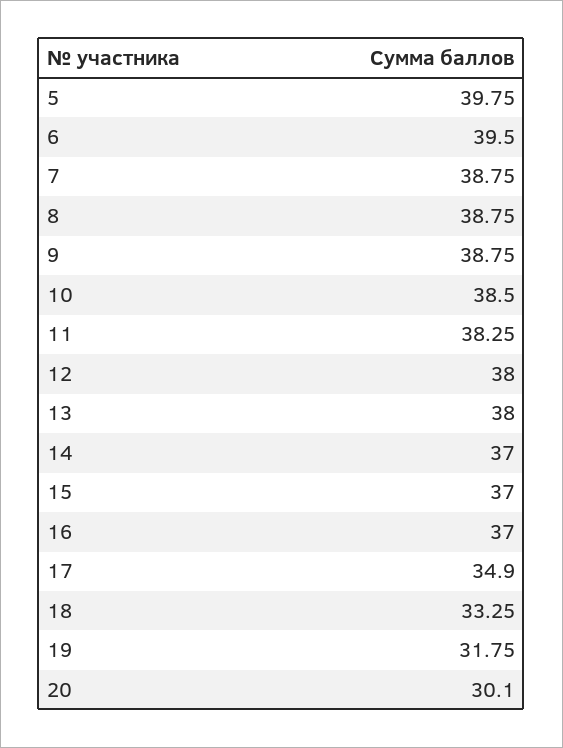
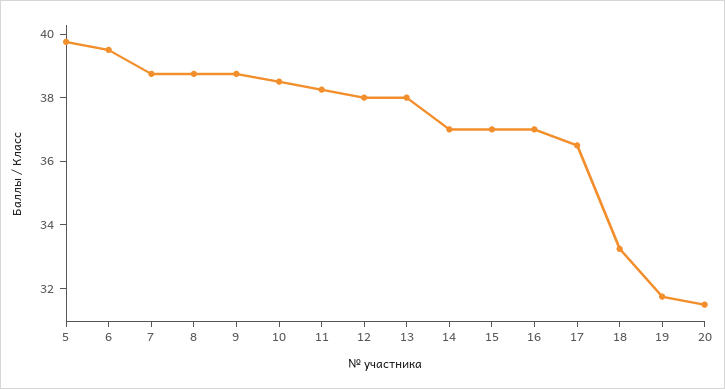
  {
    "5": 39.75,
    "6": 39.5,
    "7": 38.75,
    "8": 38.75,
    "9": 38.75,
    "10": 38.5,
    "11": 38.25,
    "12": 38,
    "13": 38,
    "14": 37,
    "15": 37,
    "16": 37,
-   "17": 34.9,
+   "17": 36.5,
    "18": 33.25,
    "19": 31.75,
-   "20": 30.1
+   "20": 31.5
  }

